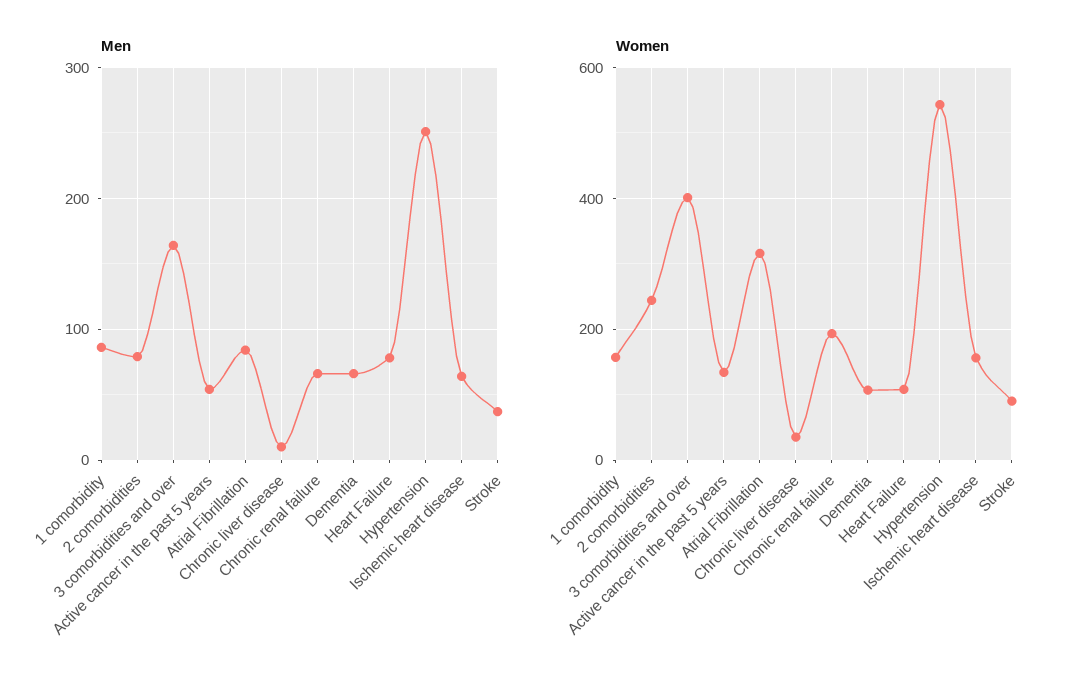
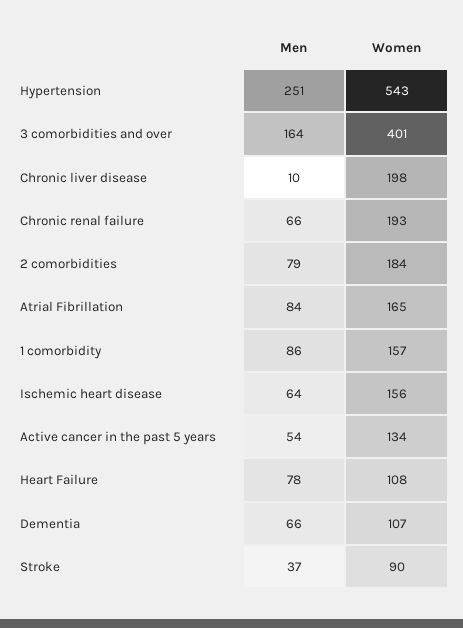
  {
    "Men": {
      "1 comorbidity": 86,
      "2 comorbidities": 79,
      "3 comorbidities and over": 164,
      "Active cancer in the past 5 years": 54,
      "Atrial Fibrillation": 84,
      "Chronic liver disease": 10,
      "Chronic renal failure": 66,
      "Dementia": 66,
      "Heart Failure": 78,
      "Hypertension": 251,
      "Ischemic heart disease": 64,
      "Stroke": 37
    },
    "Women": {
      "1 comorbidity": 157,
-     "2 comorbidities": 240,
+     "2 comorbidities": 184,
      "3 comorbidities and over": 401,
      "Active cancer in the past 5 years": 134,
-     "Atrial Fibrillation": 320,
+     "Atrial Fibrillation": 165,
-     "Chronic liver disease": 40,
+     "Chronic liver disease": 198,
      "Chronic renal failure": 193,
      "Dementia": 107,
      "Heart Failure": 108,
      "Hypertension": 543,
      "Ischemic heart disease": 156,
      "Stroke": 90
    }
  }

